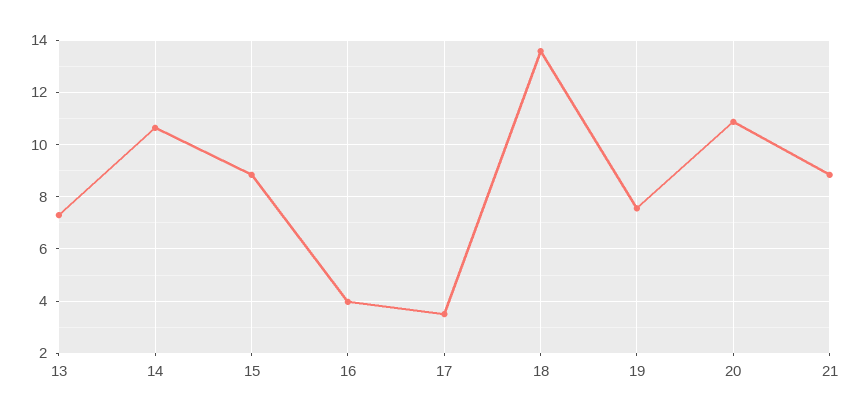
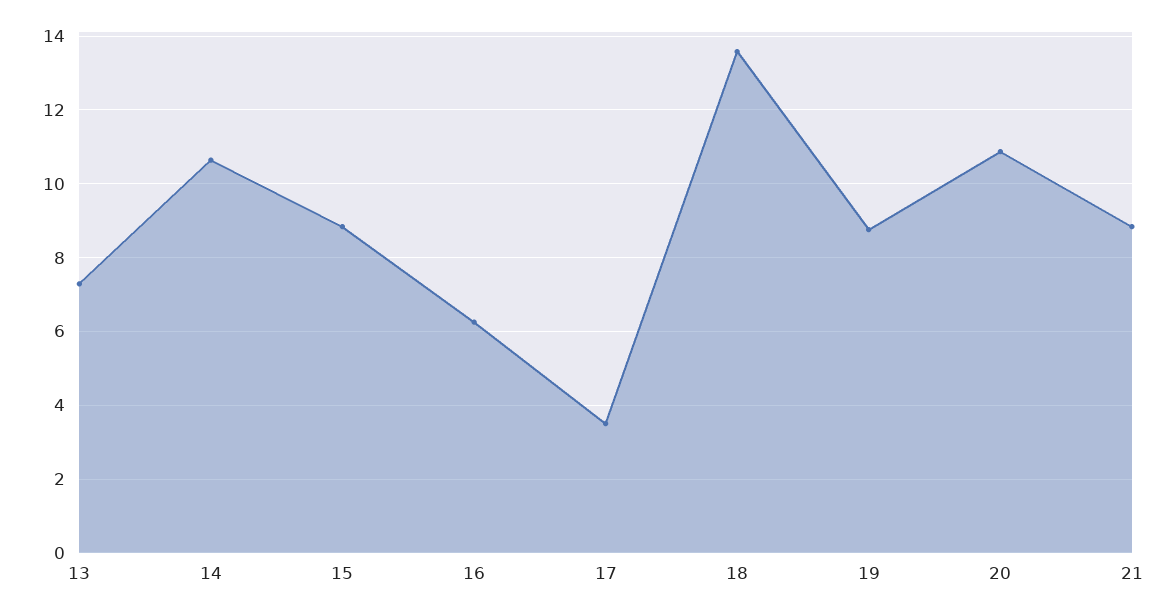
  {
    "13": 7.2,
    "14": 10.6,
    "15": 8.8,
-   "16": 4,
+   "16": 6.2,
    "17": 3.6,
    "18": 13.6,
-   "19": 7.5,
+   "19": 8.8,
    "20": 10.8,
    "21": 8.8
  }

